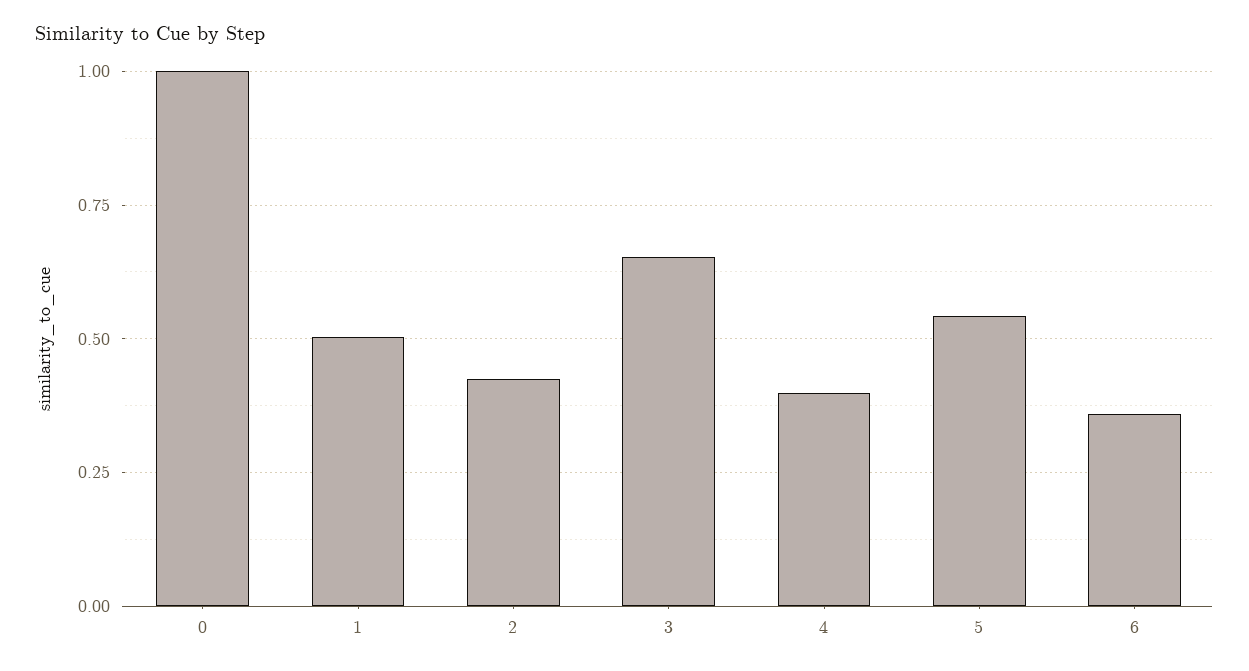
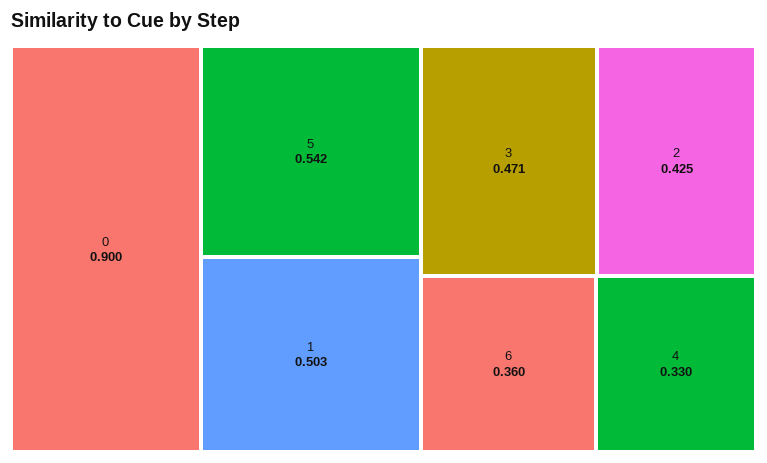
  {
-   "0": 1,
+   "0": 0.9,
    "1": 0.503,
    "2": 0.425,
-   "3": 0.65,
+   "3": 0.471,
-   "4": 0.4,
+   "4": 0.33,
    "5": 0.542,
    "6": 0.36
  }

